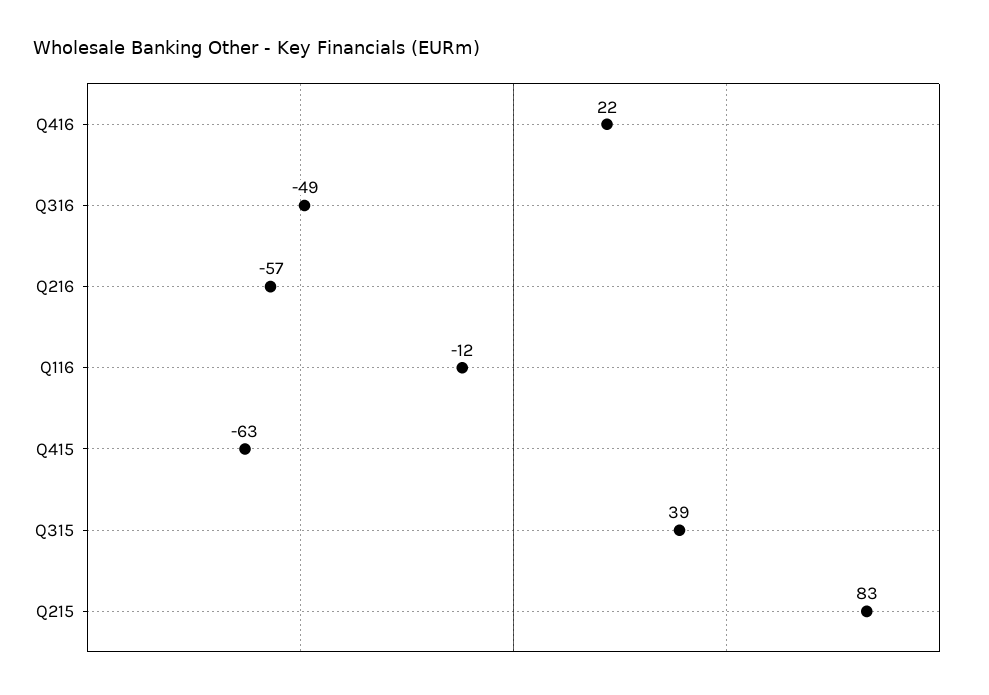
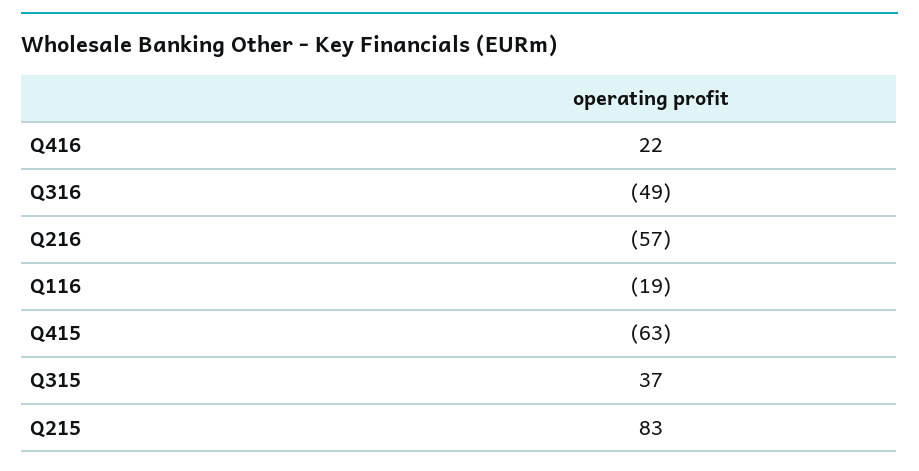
  {
    "Q416": 22,
    "Q316": -49,
    "Q216": -57,
-   "Q116": -12,
+   "Q116": -19,
    "Q415": -63,
-   "Q315": 39,
+   "Q315": 37,
    "Q215": 83
  }

